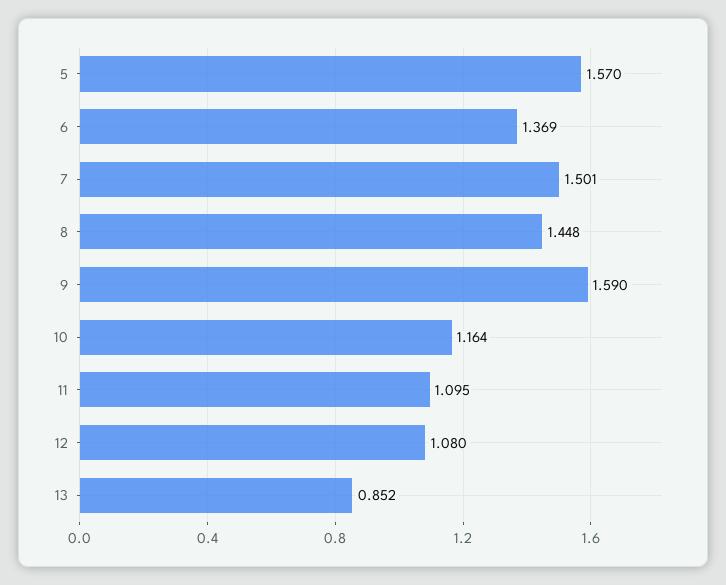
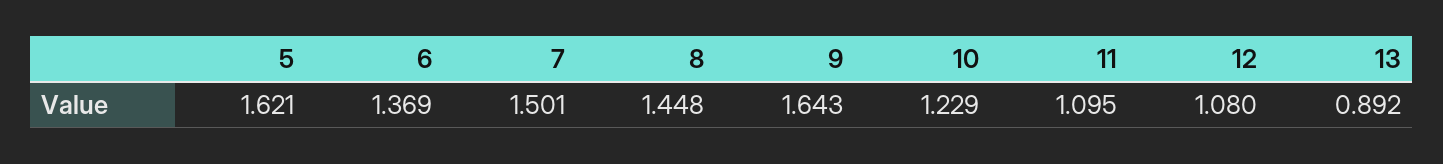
  {
-   "5": 1.57,
+   "5": 1.621,
    "6": 1.369,
    "7": 1.501,
    "8": 1.448,
-   "9": 1.59,
+   "9": 1.643,
-   "10": 1.164,
+   "10": 1.229,
    "11": 1.095,
    "12": 1.08,
-   "13": 0.852
+   "13": 0.892
  }

